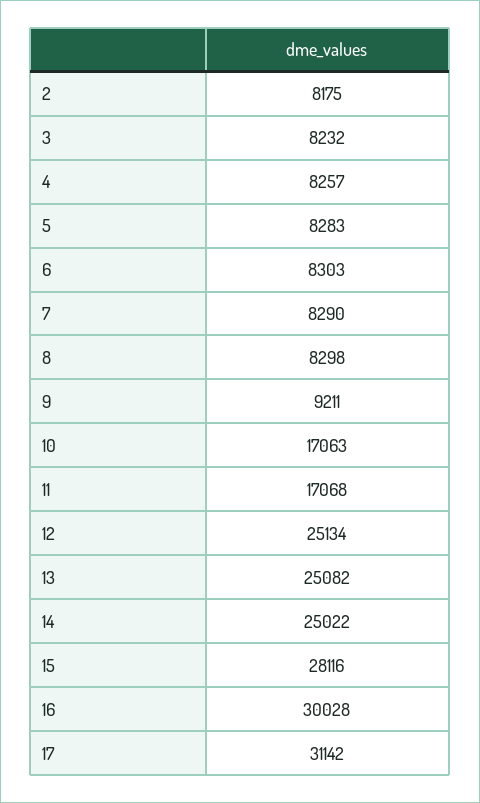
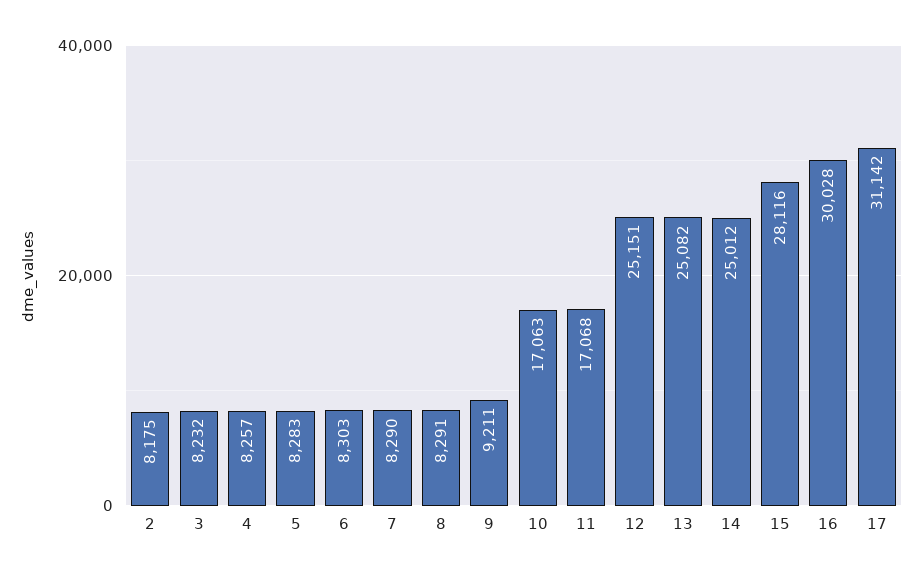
  {
    "2": 8175,
    "3": 8232,
    "4": 8257,
    "5": 8283,
    "6": 8303,
    "7": 8290,
-   "8": 8298,
+   "8": 8291,
    "9": 9211,
    "10": 17063,
    "11": 17068,
-   "12": 25134,
+   "12": 25151,
    "13": 25082,
-   "14": 25022,
+   "14": 25012,
    "15": 28116,
    "16": 30028,
    "17": 31142
  }

